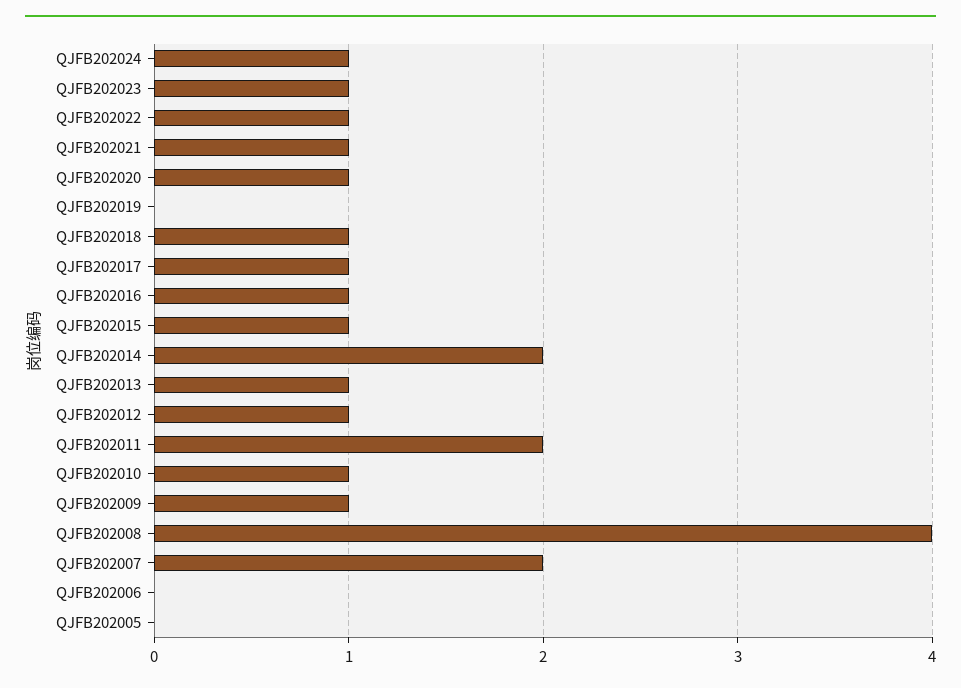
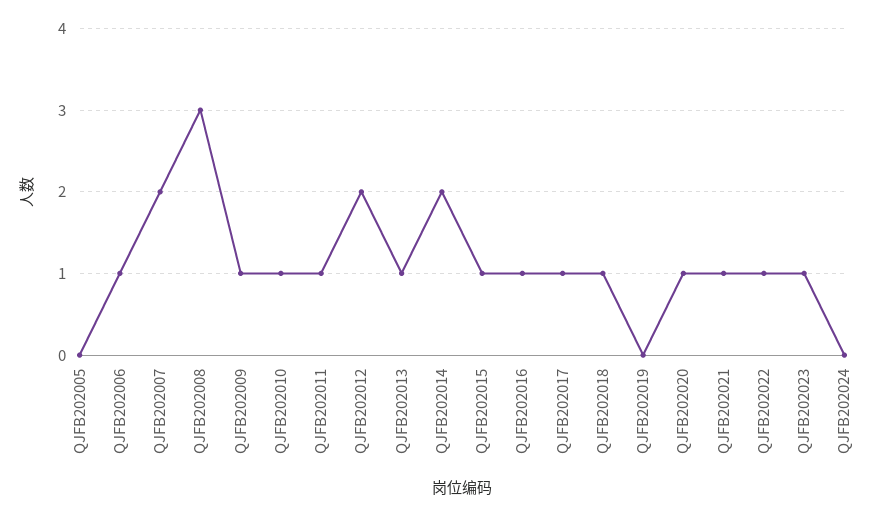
  {
-   "QJFB202024": 1,
+   "QJFB202024": 0,
    "QJFB202023": 1,
    "QJFB202022": 1,
    "QJFB202021": 1,
    "QJFB202020": 1,
    "QJFB202019": 0,
    "QJFB202018": 1,
    "QJFB202017": 1,
    "QJFB202016": 1,
    "QJFB202015": 1,
    "QJFB202014": 2,
    "QJFB202013": 1,
-   "QJFB202012": 1,
+   "QJFB202012": 2,
-   "QJFB202011": 2,
+   "QJFB202011": 1,
    "QJFB202010": 1,
    "QJFB202009": 1,
-   "QJFB202008": 4,
+   "QJFB202008": 3,
    "QJFB202007": 2,
-   "QJFB202006": 0,
+   "QJFB202006": 1,
    "QJFB202005": 0
  }

